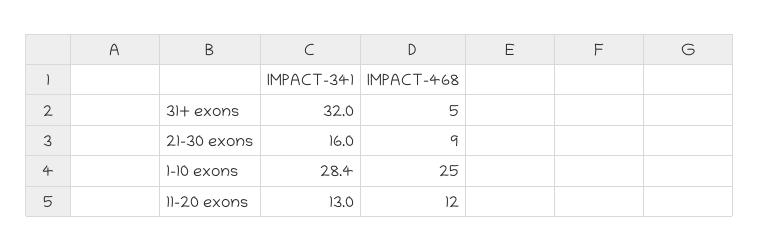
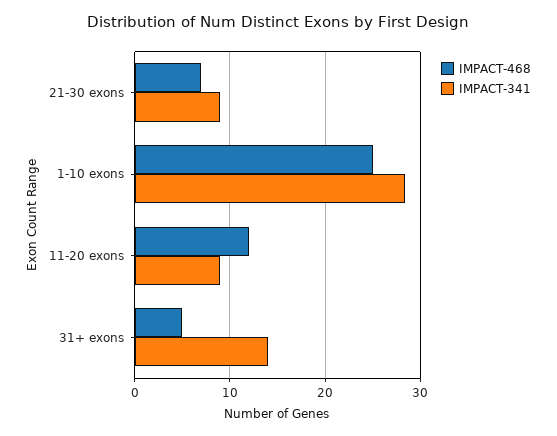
  {
    "IMPACT-341": {
-     "31+ exons": 32,
+     "31+ exons": 14,
-     "21-30 exons": 16,
+     "21-30 exons": 9,
      "1-10 exons": 28.4,
-     "11-20 exons": 13
+     "11-20 exons": 9
    },
    "IMPACT-468": {
      "31+ exons": 5,
-     "21-30 exons": 9,
+     "21-30 exons": 7,
      "1-10 exons": 25,
      "11-20 exons": 12
    }
  }

